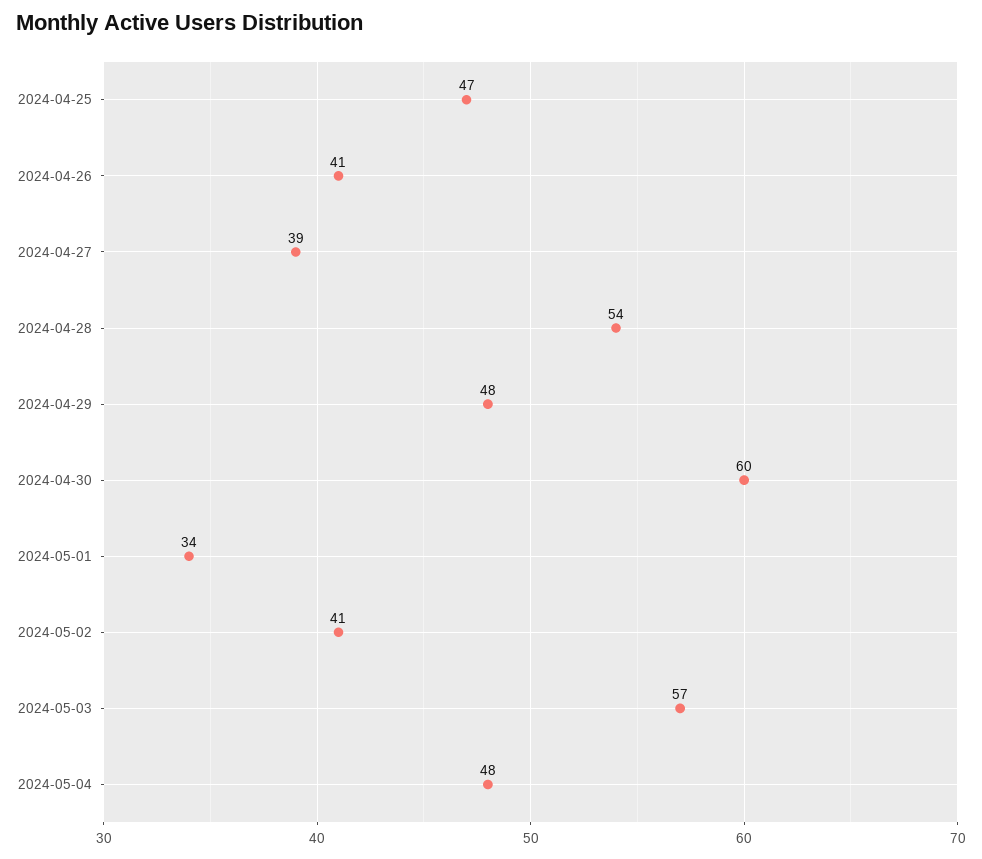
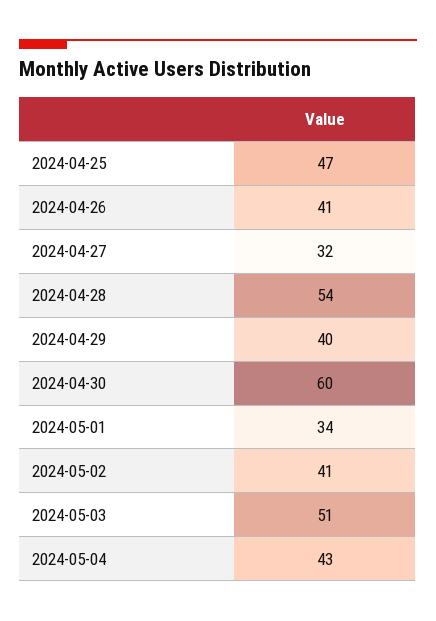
  {
    "2024-04-25": 47,
    "2024-04-26": 41,
-   "2024-04-27": 39,
+   "2024-04-27": 32,
    "2024-04-28": 54,
-   "2024-04-29": 48,
+   "2024-04-29": 40,
    "2024-04-30": 60,
    "2024-05-01": 34,
    "2024-05-02": 41,
-   "2024-05-03": 57,
+   "2024-05-03": 51,
-   "2024-05-04": 48
+   "2024-05-04": 43
  }

